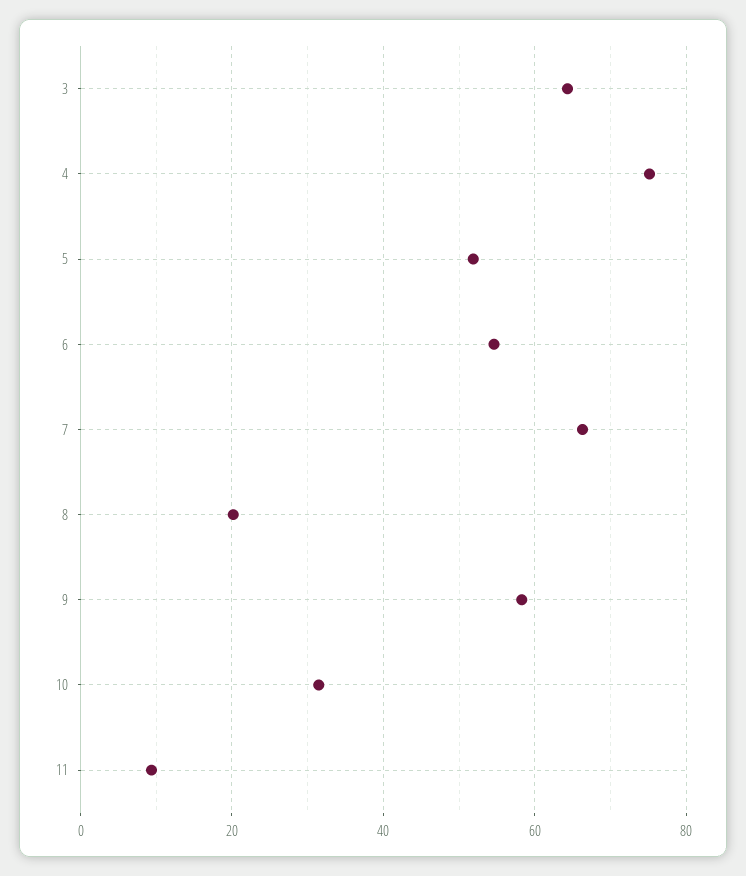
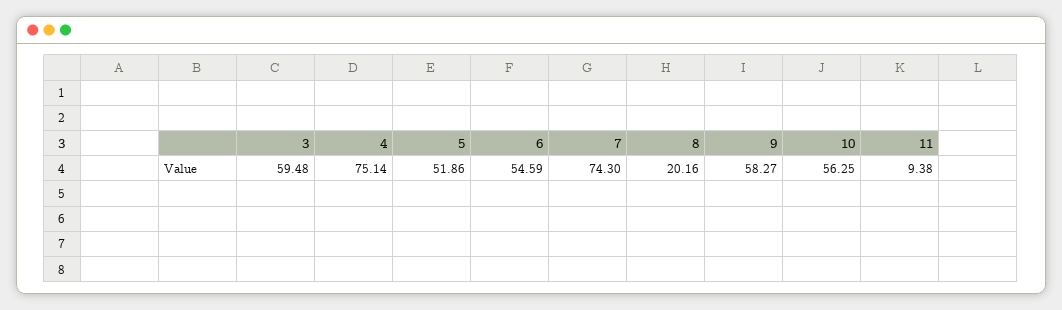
  {
-   "3": 64,
+   "3": 59.48,
    "4": 75.14,
    "5": 51.86,
    "6": 54.59,
-   "7": 66,
+   "7": 74.3,
    "8": 20.16,
    "9": 58.27,
-   "10": 32,
+   "10": 56.25,
    "11": 9.38
  }

